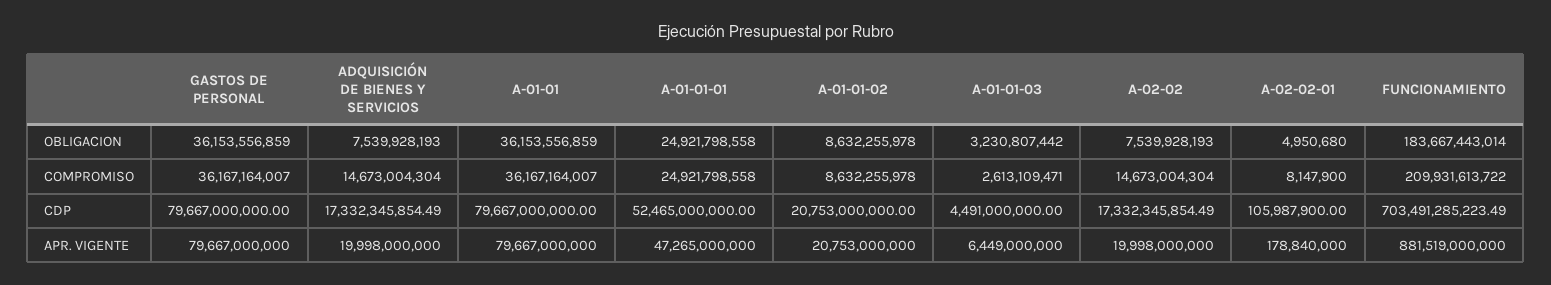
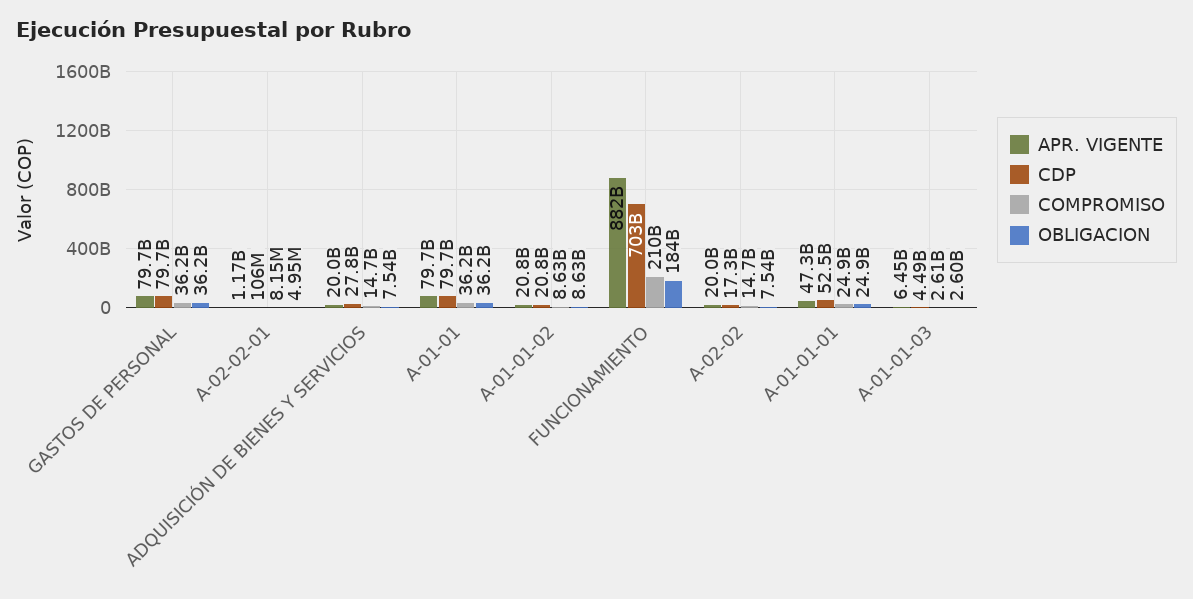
  {
    "OBLIGACION": {
      "GASTOS DE PERSONAL": 36153556859,
      "ADQUISICIÓN DE BIENES Y SERVICIOS": 7539928193,
      "A-01-01": 36153556859,
      "A-01-01-01": 24921798558,
      "A-01-01-02": 8632255978,
-     "A-01-01-03": 3230807442,
+     "A-01-01-03": 2600000000,
      "A-02-02": 7539928193,
      "A-02-02-01": 4950680,
      "FUNCIONAMIENTO": 183667443014
    },
    "COMPROMISO": {
      "GASTOS DE PERSONAL": 36167164007,
      "ADQUISICIÓN DE BIENES Y SERVICIOS": 14673004304,
      "A-01-01": 36167164007,
      "A-01-01-01": 24921798558,
      "A-01-01-02": 8632255978,
      "A-01-01-03": 2613109471,
      "A-02-02": 14673004304,
      "A-02-02-01": 8147900,
      "FUNCIONAMIENTO": 209931613722
    },
    "CDP": {
      "GASTOS DE PERSONAL": 79667000000,
-     "ADQUISICIÓN DE BIENES Y SERVICIOS": 17332345854.49,
+     "ADQUISICIÓN DE BIENES Y SERVICIOS": 27800000000,
      "A-01-01": 79667000000,
      "A-01-01-01": 52465000000,
      "A-01-01-02": 20753000000,
      "A-01-01-03": 4491000000,
      "A-02-02": 17332345854.49,
      "A-02-02-01": 105987900,
      "FUNCIONAMIENTO": 703491285223.49
    },
    "APR. VIGENTE": {
      "GASTOS DE PERSONAL": 79667000000,
      "ADQUISICIÓN DE BIENES Y SERVICIOS": 19998000000,
      "A-01-01": 79667000000,
      "A-01-01-01": 47265000000,
      "A-01-01-02": 20753000000,
      "A-01-01-03": 6449000000,
      "A-02-02": 19998000000,
-     "A-02-02-01": 178840000,
+     "A-02-02-01": 1170000000,
      "FUNCIONAMIENTO": 881519000000
    }
  }

